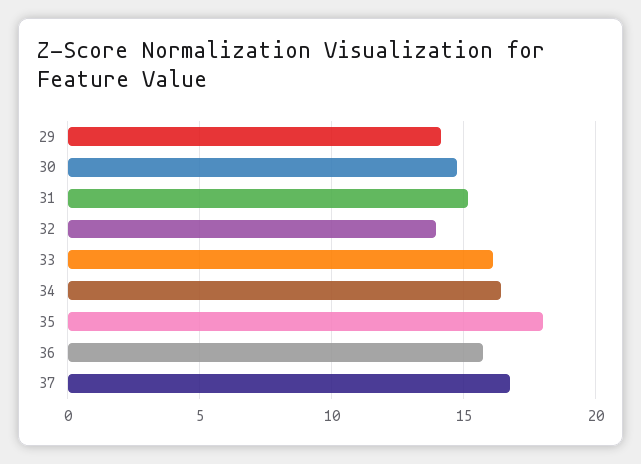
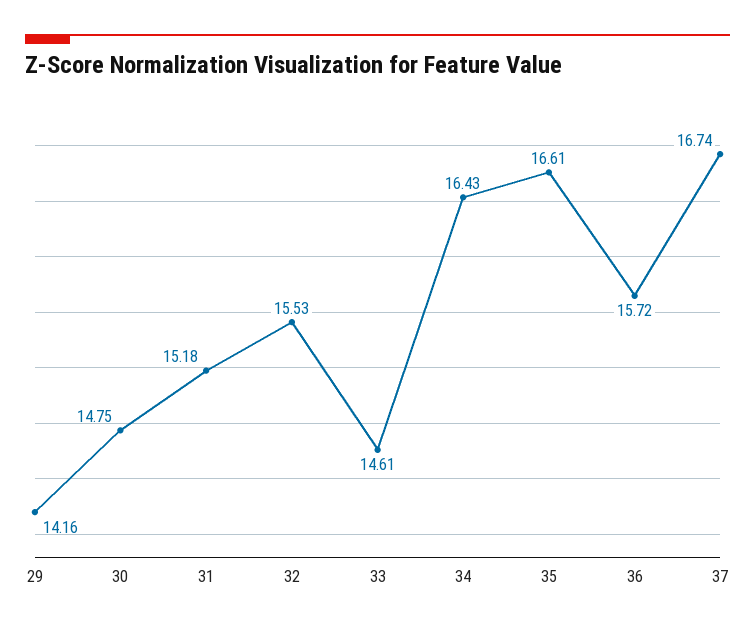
  {
    "29": 14.16,
    "30": 14.75,
    "31": 15.18,
-   "32": 14,
+   "32": 15.53,
-   "33": 16,
+   "33": 14.61,
    "34": 16.43,
-   "35": 18,
+   "35": 16.61,
    "36": 15.72,
    "37": 16.74
  }

